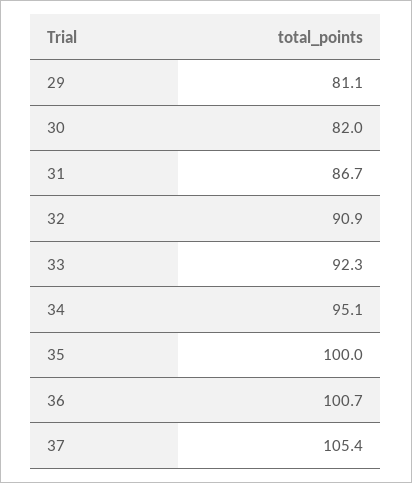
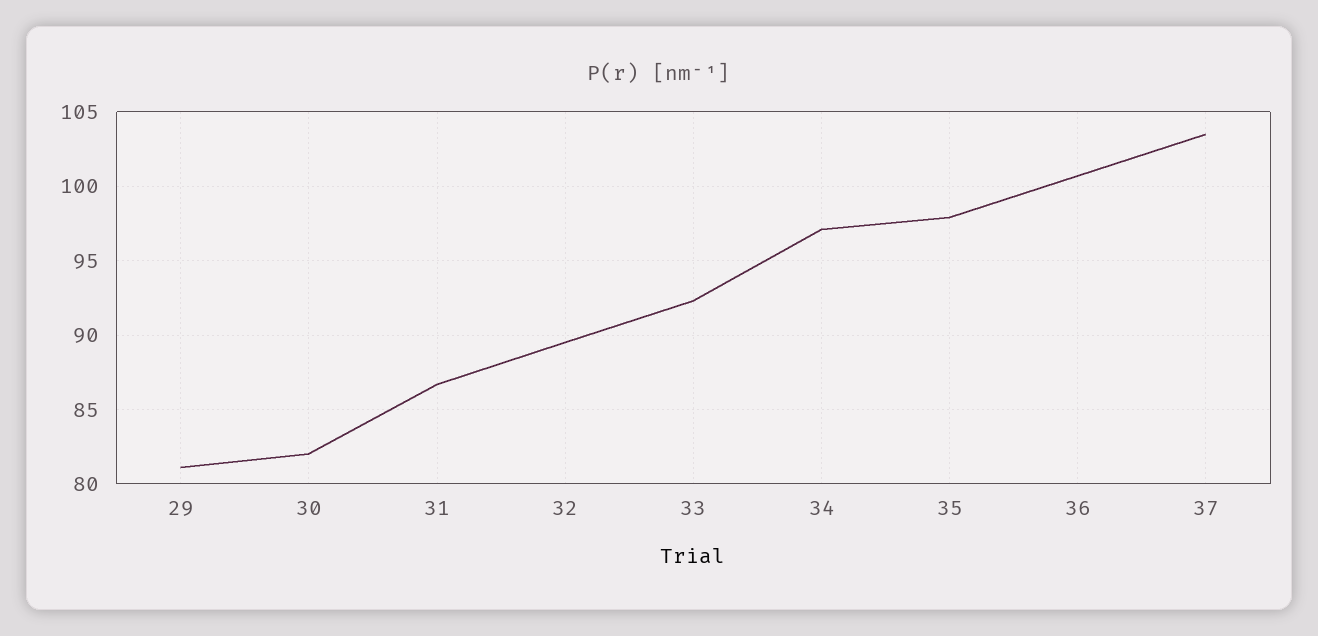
  {
    "29": 81.1,
    "30": 82,
    "31": 86.7,
-   "32": 90.9,
+   "32": 89.5,
    "33": 92.3,
-   "34": 95.1,
+   "34": 97,
-   "35": 100,
+   "35": 98,
    "36": 100.7,
-   "37": 105.4
+   "37": 103.5
  }

